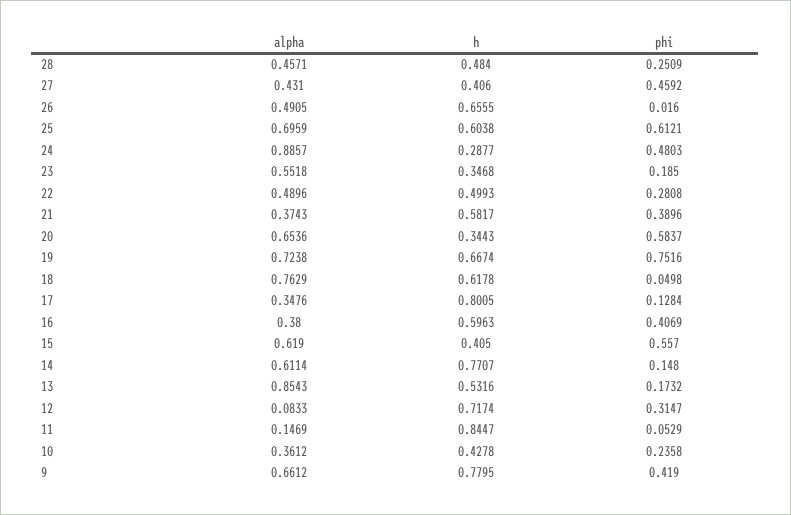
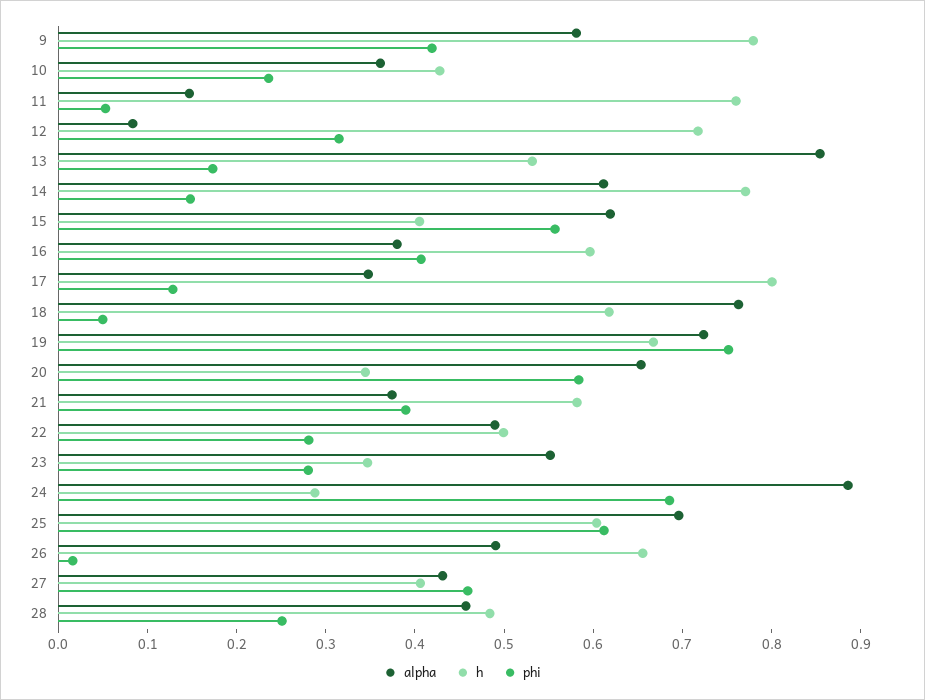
  {
    "alpha": {
      "28": 0.4571,
      "27": 0.431,
      "26": 0.4905,
      "25": 0.6959,
      "24": 0.8857,
      "23": 0.5518,
      "22": 0.4896,
      "21": 0.3743,
      "20": 0.6536,
      "19": 0.7238,
      "18": 0.7629,
      "17": 0.3476,
      "16": 0.38,
      "15": 0.619,
      "14": 0.6114,
      "13": 0.8543,
      "12": 0.0833,
      "11": 0.1469,
      "10": 0.3612,
-     "9": 0.6612
+     "9": 0.58
    },
    "h": {
      "28": 0.484,
      "27": 0.406,
      "26": 0.6555,
      "25": 0.6038,
      "24": 0.2877,
      "23": 0.3468,
      "22": 0.4993,
      "21": 0.5817,
      "20": 0.3443,
      "19": 0.6674,
      "18": 0.6178,
      "17": 0.8005,
      "16": 0.5963,
      "15": 0.405,
      "14": 0.7707,
      "13": 0.5316,
      "12": 0.7174,
-     "11": 0.8447,
+     "11": 0.76,
      "10": 0.4278,
      "9": 0.7795
    },
    "phi": {
      "28": 0.2509,
      "27": 0.4592,
      "26": 0.016,
      "25": 0.6121,
-     "24": 0.4803,
+     "24": 0.68,
-     "23": 0.185,
+     "23": 0.28,
      "22": 0.2808,
      "21": 0.3896,
      "20": 0.5837,
      "19": 0.7516,
      "18": 0.0498,
      "17": 0.1284,
      "16": 0.4069,
      "15": 0.557,
      "14": 0.148,
      "13": 0.1732,
      "12": 0.3147,
      "11": 0.0529,
      "10": 0.2358,
      "9": 0.419
    }
  }

